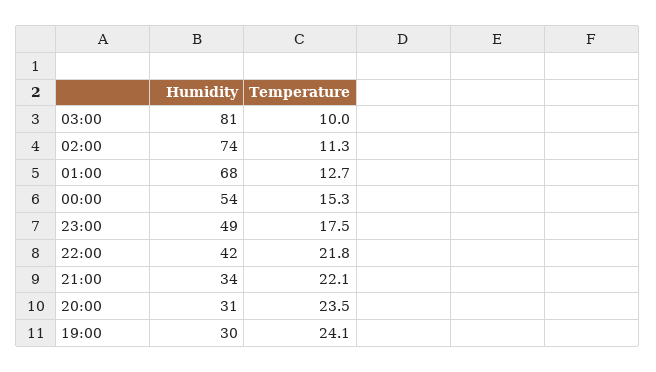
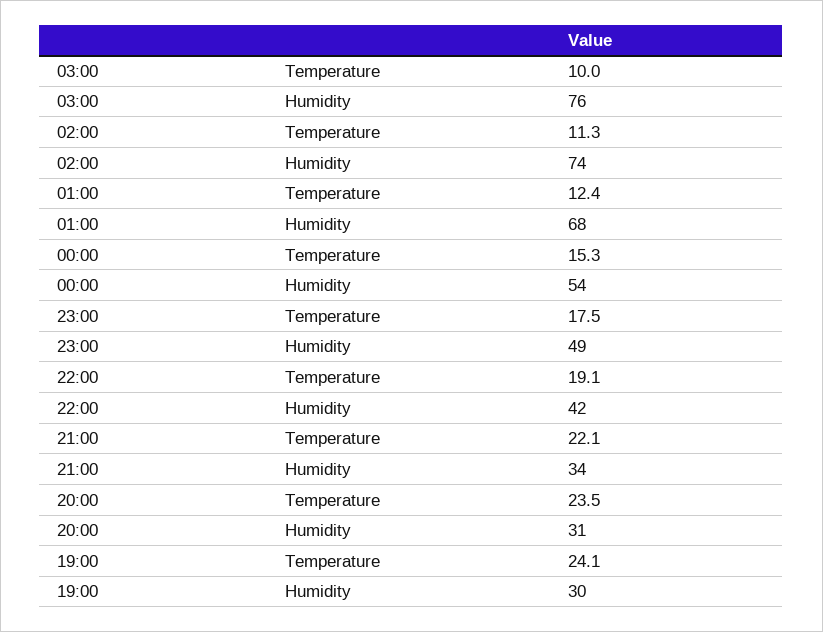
  {
    "Humidity": {
-     "03:00": 81,
+     "03:00": 76,
      "02:00": 74,
      "01:00": 68,
      "00:00": 54,
      "23:00": 49,
      "22:00": 42,
      "21:00": 34,
      "20:00": 31,
      "19:00": 30
    },
    "Temperature": {
      "03:00": 10,
      "02:00": 11.3,
-     "01:00": 12.7,
+     "01:00": 12.4,
      "00:00": 15.3,
      "23:00": 17.5,
-     "22:00": 21.8,
+     "22:00": 19.1,
      "21:00": 22.1,
      "20:00": 23.5,
      "19:00": 24.1
    }
  }

